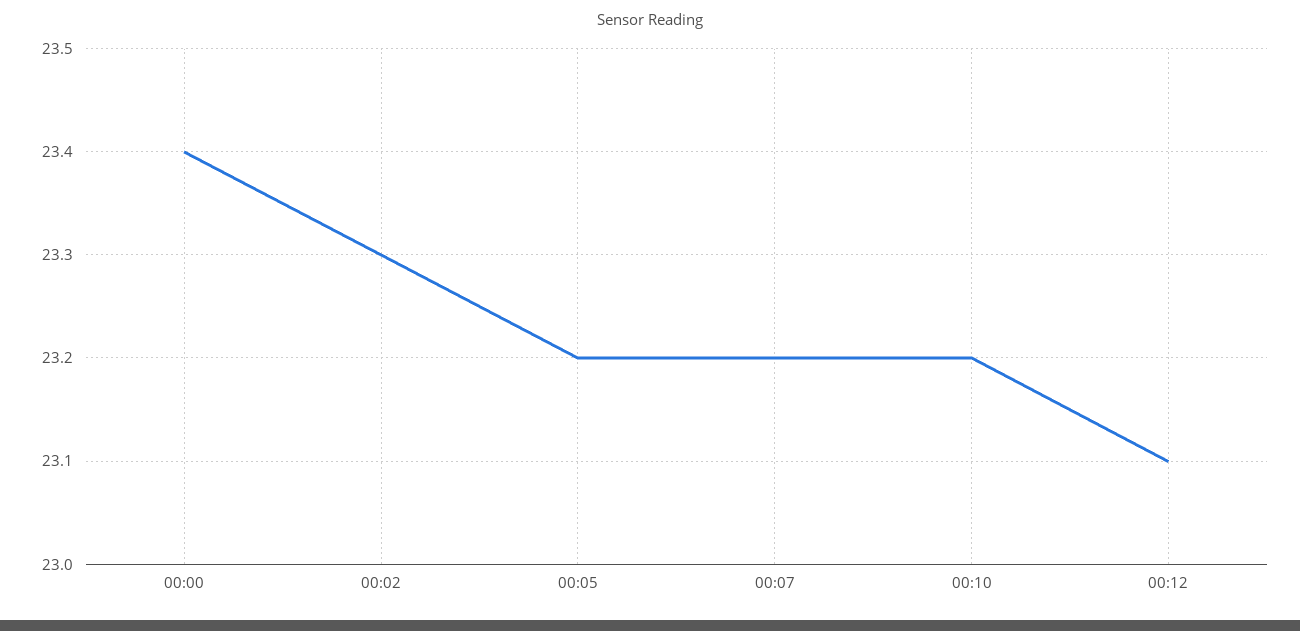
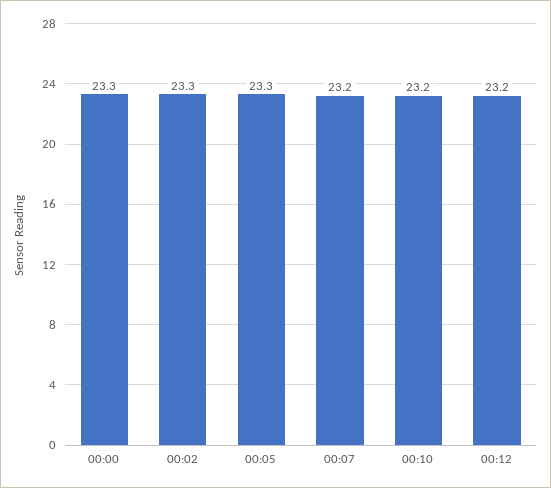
  {
-   "00:00": 23.4,
+   "00:00": 23.3,
    "00:02": 23.3,
-   "00:05": 23.2,
+   "00:05": 23.3,
    "00:07": 23.2,
    "00:10": 23.2,
-   "00:12": 23.1
+   "00:12": 23.2
  }

